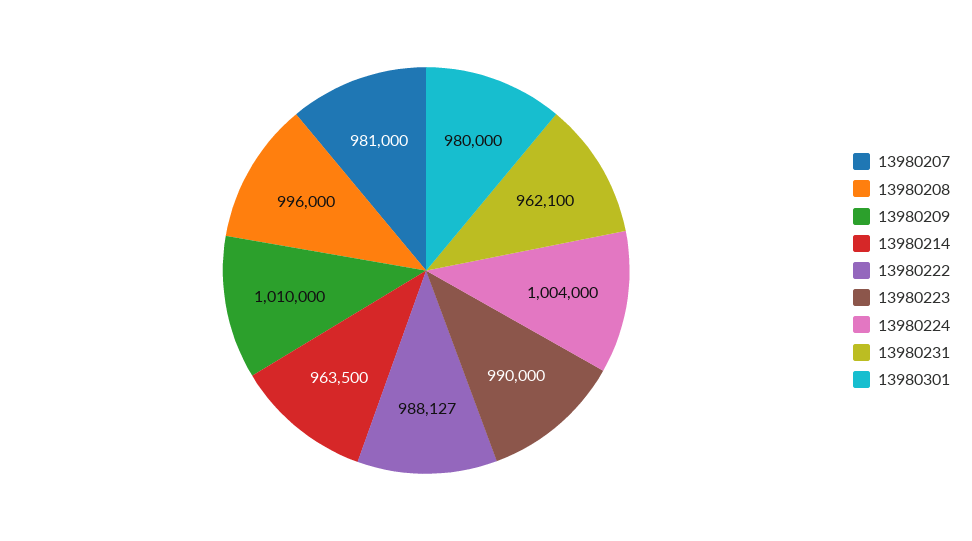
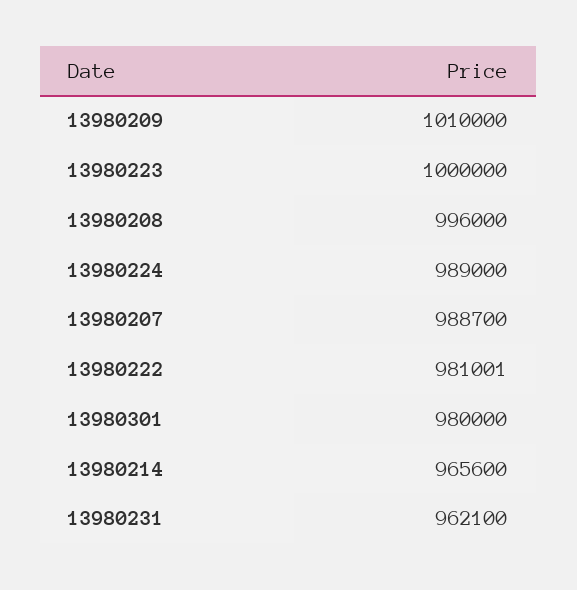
  {
-   "13980207": 981000,
+   "13980207": 988700,
    "13980208": 996000,
    "13980209": 1010000,
-   "13980214": 963500,
+   "13980214": 965600,
-   "13980222": 988127,
+   "13980222": 981001,
-   "13980223": 990000,
+   "13980223": 1000000,
-   "13980224": 1004000,
+   "13980224": 989000,
    "13980231": 962100,
    "13980301": 980000
  }

